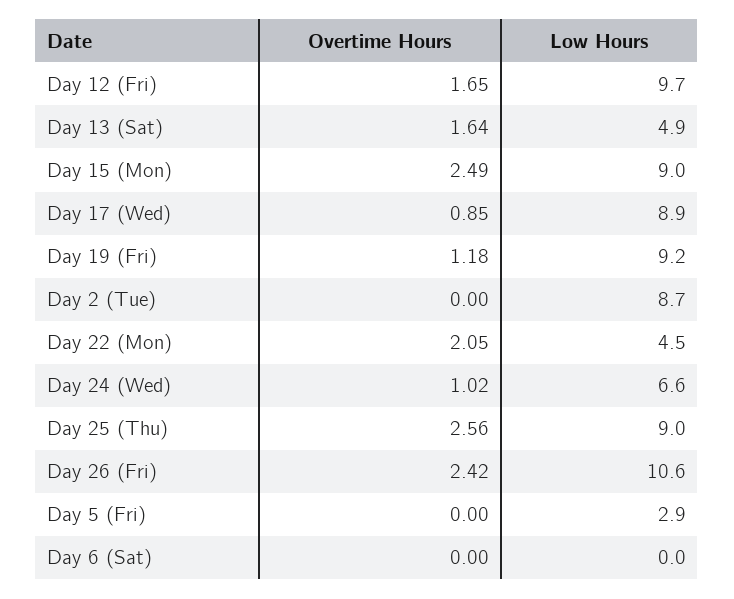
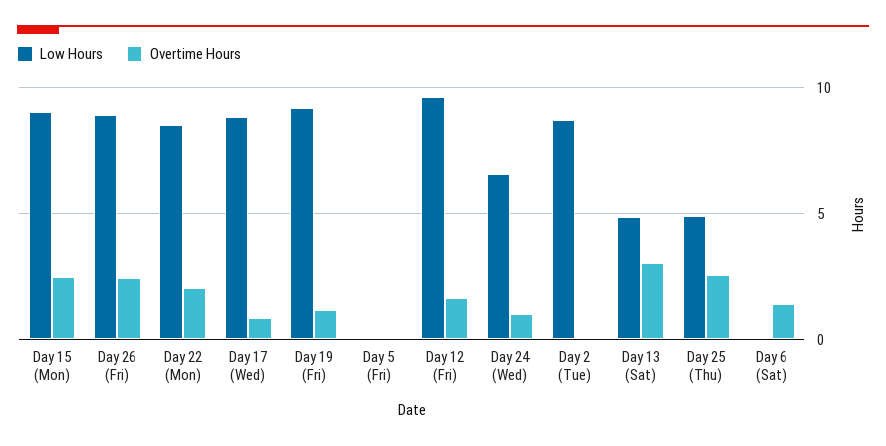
  {
    "Overtime Hours": {
      "Day 12 (Fri)": 1.65,
-     "Day 13 (Sat)": 1.64,
+     "Day 13 (Sat)": 3,
      "Day 15 (Mon)": 2.49,
      "Day 17 (Wed)": 0.85,
      "Day 19 (Fri)": 1.18,
      "Day 2 (Tue)": 0,
      "Day 22 (Mon)": 2.05,
      "Day 24 (Wed)": 1.02,
      "Day 25 (Thu)": 2.56,
      "Day 26 (Fri)": 2.42,
      "Day 5 (Fri)": 0,
-     "Day 6 (Sat)": 0
+     "Day 6 (Sat)": 1.5
    },
    "Low Hours": {
      "Day 12 (Fri)": 9.7,
      "Day 13 (Sat)": 4.9,
      "Day 15 (Mon)": 9,
      "Day 17 (Wed)": 8.9,
      "Day 19 (Fri)": 9.2,
      "Day 2 (Tue)": 8.7,
-     "Day 22 (Mon)": 4.5,
+     "Day 22 (Mon)": 8.5,
      "Day 24 (Wed)": 6.6,
-     "Day 25 (Thu)": 9,
+     "Day 25 (Thu)": 5,
-     "Day 26 (Fri)": 10.6,
+     "Day 26 (Fri)": 9,
-     "Day 5 (Fri)": 2.9,
+     "Day 5 (Fri)": 0,
      "Day 6 (Sat)": 0
    }
  }

